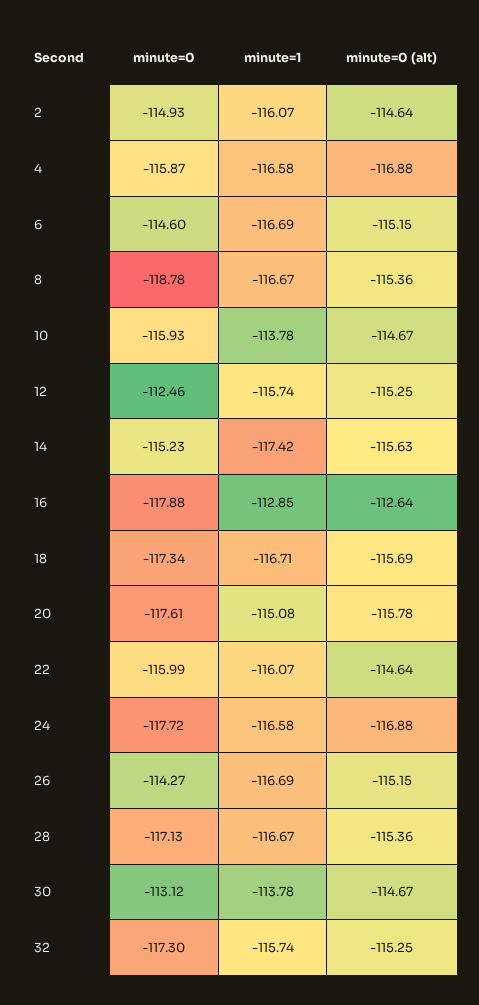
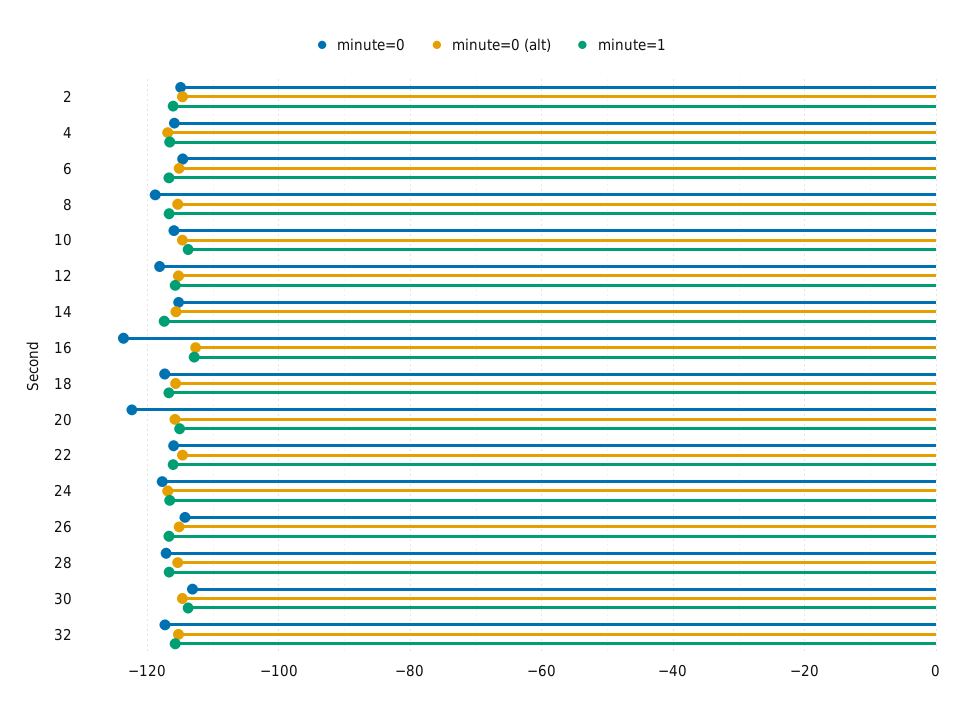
  {
    "minute=0": {
      "2": -114.93,
      "4": -115.87,
      "6": -114.6,
      "8": -118.78,
      "10": -115.93,
-     "12": -112.46,
+     "12": -118,
      "14": -115.23,
-     "16": -117.88,
+     "16": -124,
      "18": -117.34,
-     "20": -117.61,
+     "20": -122,
      "22": -115.99,
      "24": -117.72,
      "26": -114.27,
      "28": -117.13,
      "30": -113.12,
      "32": -117.3
    },
    "minute=1": {
      "2": -116.07,
      "4": -116.58,
      "6": -116.69,
      "8": -116.67,
      "10": -113.78,
      "12": -115.74,
      "14": -117.42,
      "16": -112.85,
      "18": -116.71,
      "20": -115.08,
      "22": -116.07,
      "24": -116.58,
      "26": -116.69,
      "28": -116.67,
      "30": -113.78,
      "32": -115.74
    },
    "minute=0 (alt)": {
      "2": -114.64,
      "4": -116.88,
      "6": -115.15,
      "8": -115.36,
      "10": -114.67,
      "12": -115.25,
      "14": -115.63,
      "16": -112.64,
      "18": -115.69,
      "20": -115.78,
      "22": -114.64,
      "24": -116.88,
      "26": -115.15,
      "28": -115.36,
      "30": -114.67,
      "32": -115.25
    }
  }

